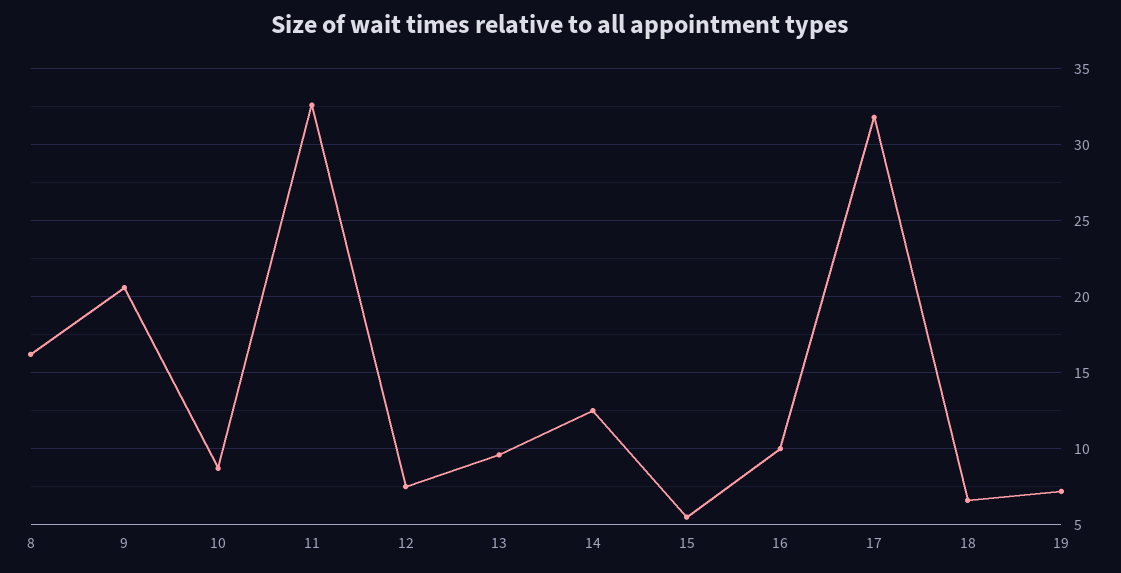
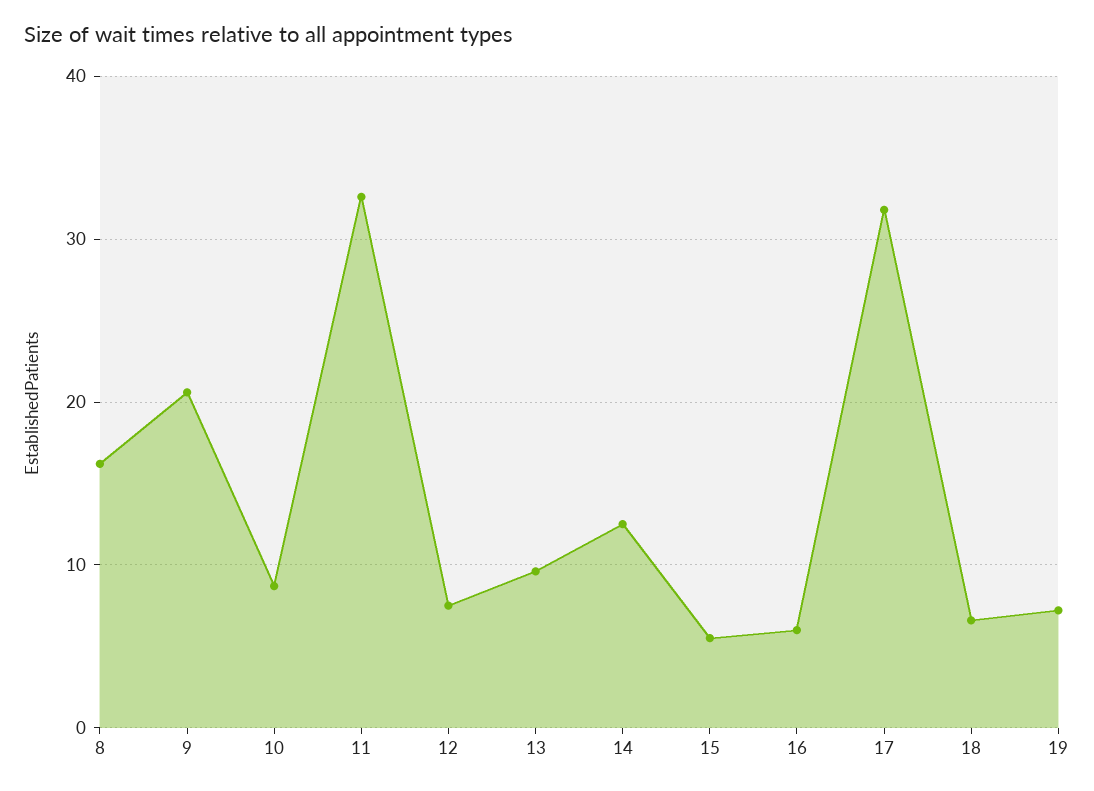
  {
    "8": 16,
    "9": 20.5,
    "10": 8.5,
    "11": 32.5,
    "12": 7.5,
    "13": 9.5,
    "14": 12.5,
    "15": 5.5,
-   "16": 10,
+   "16": 6,
    "17": 32,
    "18": 6.5,
    "19": 7
  }

